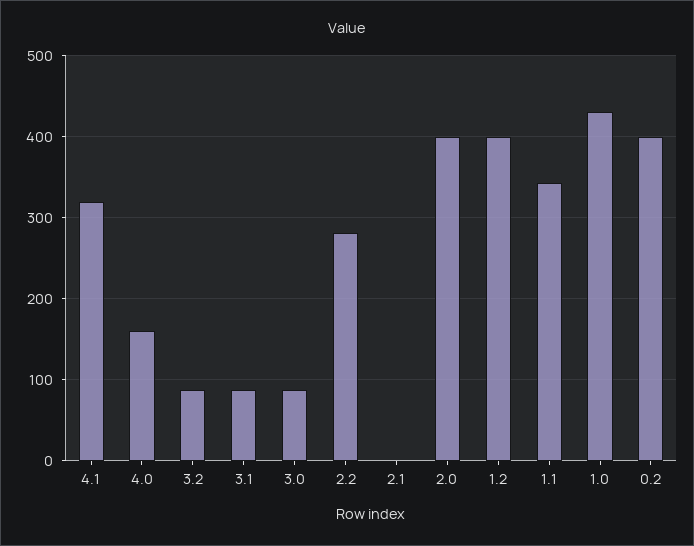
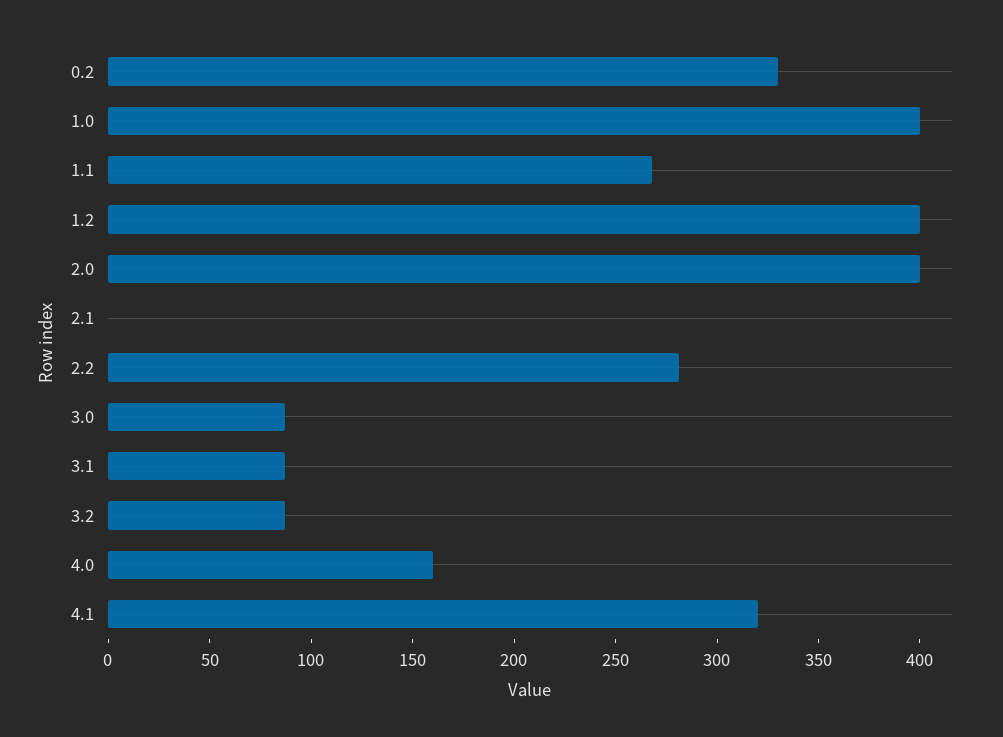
  {
    "4.1": 320,
    "4.0": 160,
    "3.2": 90,
    "3.1": 90,
    "3.0": 90,
    "2.2": 280,
    "2.1": 0,
    "2.0": 400,
    "1.2": 400,
-   "1.1": 340,
+   "1.1": 270,
-   "1.0": 430,
+   "1.0": 400,
-   "0.2": 400
+   "0.2": 330
  }

